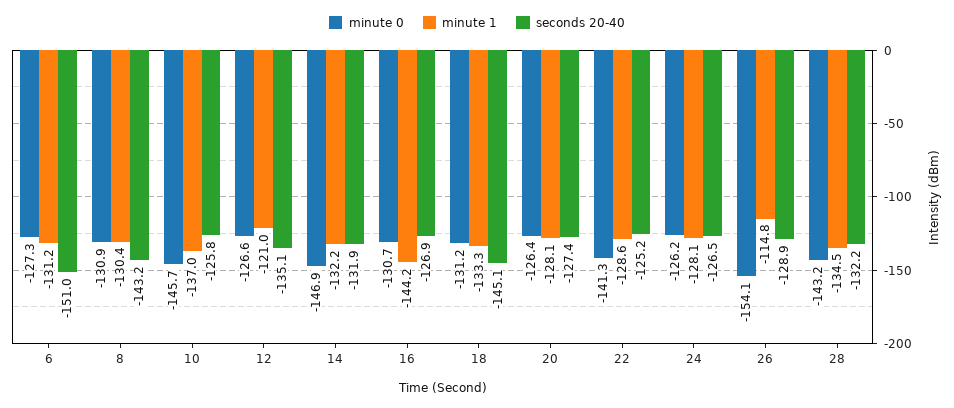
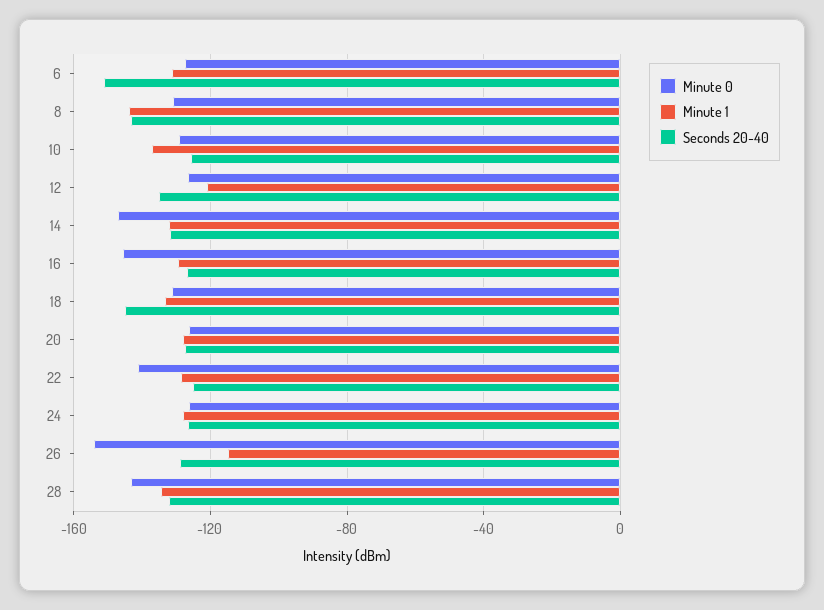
  {
    "minute 0": {
      "6": -127.3,
      "8": -130.9,
-     "10": -145.7,
+     "10": -130,
      "12": -126.6,
      "14": -146.9,
-     "16": -130.7,
+     "16": -145,
      "18": -131.2,
      "20": -126.4,
      "22": -141.3,
      "24": -126.2,
      "26": -154.1,
      "28": -143.2
    },
    "minute 1": {
      "6": -131.2,
-     "8": -130.4,
+     "8": -145,
      "10": -137,
      "12": -121,
      "14": -132.2,
-     "16": -144.2,
+     "16": -130,
      "18": -133.3,
      "20": -128.1,
      "22": -128.6,
      "24": -128.1,
      "26": -114.8,
      "28": -134.5
    },
    "seconds 20-40": {
      "6": -151,
      "8": -143.2,
      "10": -125.8,
      "12": -135.1,
      "14": -131.9,
      "16": -126.9,
      "18": -145.1,
      "20": -127.4,
      "22": -125.2,
      "24": -126.5,
      "26": -128.9,
      "28": -132.2
    }
  }

